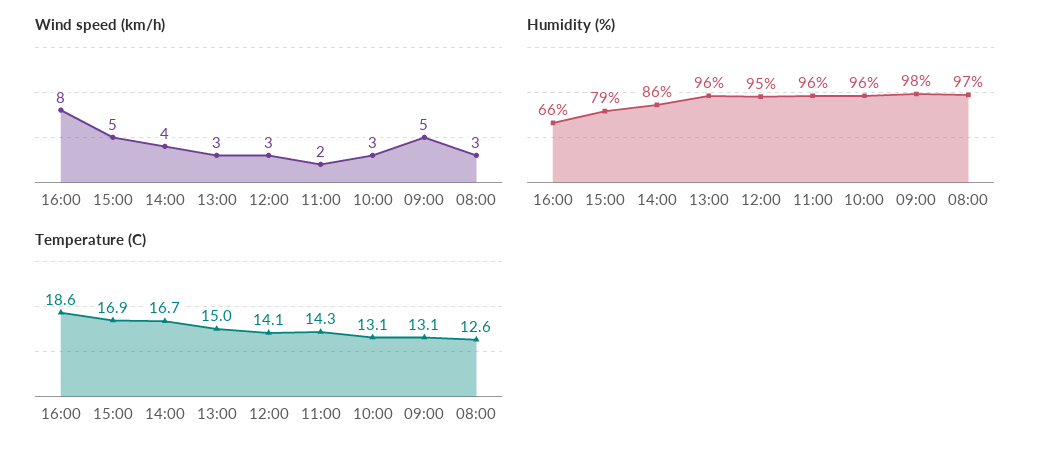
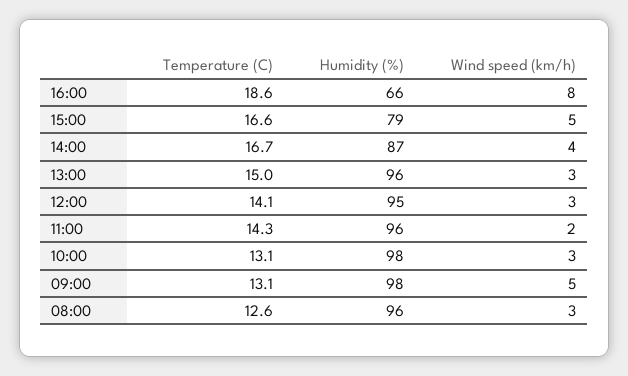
  {
    "Wind speed (km/h)": {
      "16:00": 8,
      "15:00": 5,
      "14:00": 4,
      "13:00": 3,
      "12:00": 3,
      "11:00": 2,
      "10:00": 3,
      "09:00": 5,
      "08:00": 3
    },
    "Humidity (%)": {
      "16:00": 66,
      "15:00": 79,
-     "14:00": 86,
+     "14:00": 87,
      "13:00": 96,
      "12:00": 95,
      "11:00": 96,
-     "10:00": 96,
+     "10:00": 98,
      "09:00": 98,
-     "08:00": 97
+     "08:00": 96
    },
    "Temperature (C)": {
      "16:00": 18.6,
-     "15:00": 16.9,
+     "15:00": 16.6,
      "14:00": 16.7,
      "13:00": 15,
      "12:00": 14.1,
      "11:00": 14.3,
      "10:00": 13.1,
      "09:00": 13.1,
      "08:00": 12.6
    }
  }

